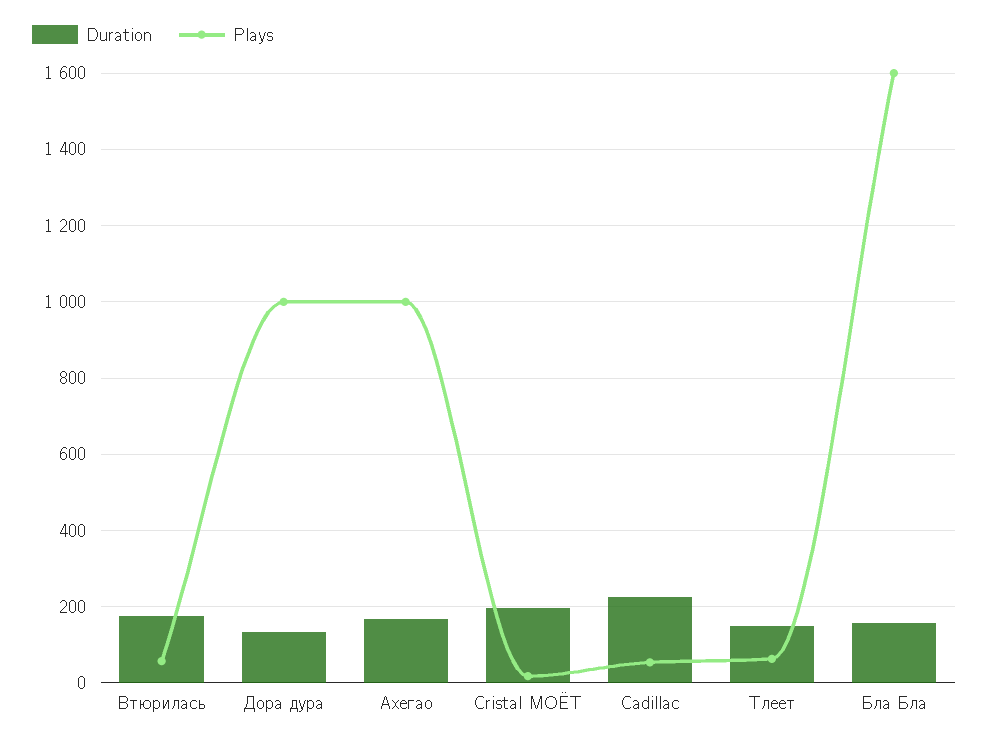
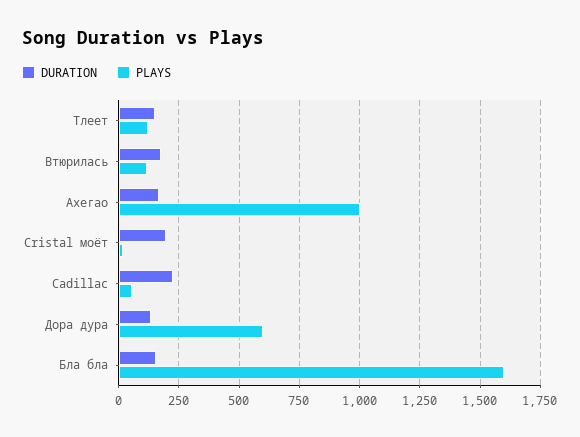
  {
    "Duration": {
      "Втюрилась": 180,
      "Дора дура": 140,
      "Ахегао": 160,
      "Cristal МОЁТ": 200,
      "Cadillac": 220,
      "Тлеет": 160,
      "Бла Бла": 160
    },
    "Plays": {
-     "Втюрилась": 60,
+     "Втюрилась": 125,
-     "Дора дура": 1000,
+     "Дора дура": 600,
      "Ахегао": 1000,
      "Cristal МОЁТ": 20,
      "Cadillac": 60,
-     "Тлеет": 60,
+     "Тлеет": 125,
      "Бла Бла": 1600
    }
  }

